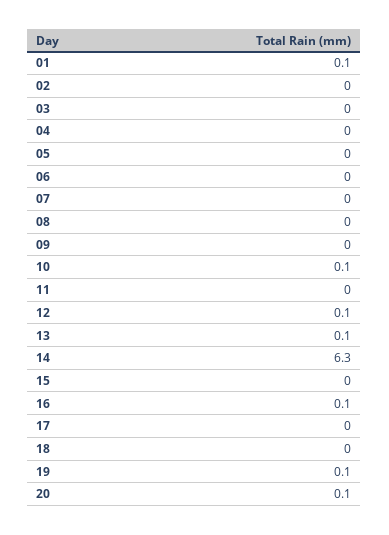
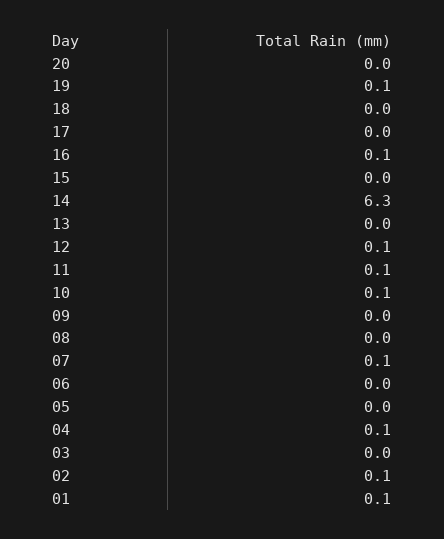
  {
    "01": 0.1,
-   "02": 0,
+   "02": 0.1,
    "03": 0,
-   "04": 0,
+   "04": 0.1,
    "05": 0,
    "06": 0,
-   "07": 0,
+   "07": 0.1,
    "08": 0,
    "09": 0,
    "10": 0.1,
-   "11": 0,
+   "11": 0.1,
    "12": 0.1,
-   "13": 0.1,
+   "13": 0,
    "14": 6.3,
    "15": 0,
    "16": 0.1,
    "17": 0,
    "18": 0,
    "19": 0.1,
-   "20": 0.1
+   "20": 0
  }

